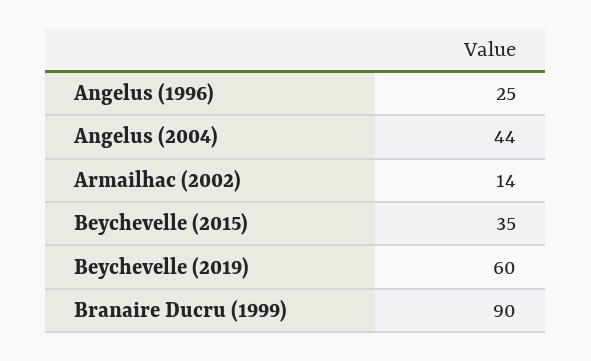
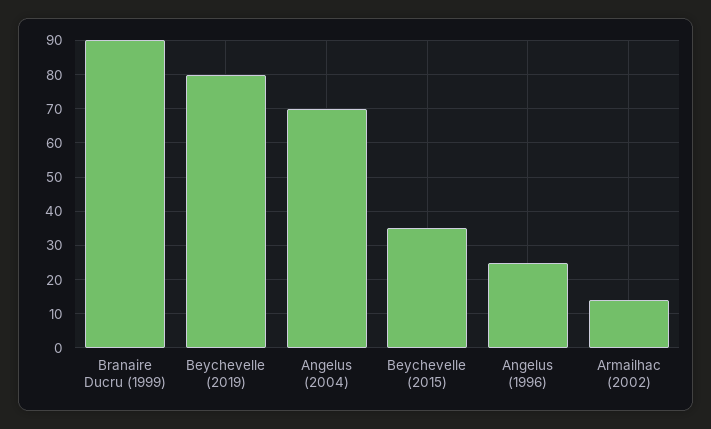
  {
    "Angelus (1996)": 25,
-   "Angelus (2004)": 44,
+   "Angelus (2004)": 70,
    "Armailhac (2002)": 14,
    "Beychevelle (2015)": 35,
-   "Beychevelle (2019)": 60,
+   "Beychevelle (2019)": 80,
    "Branaire Ducru (1999)": 90
  }

